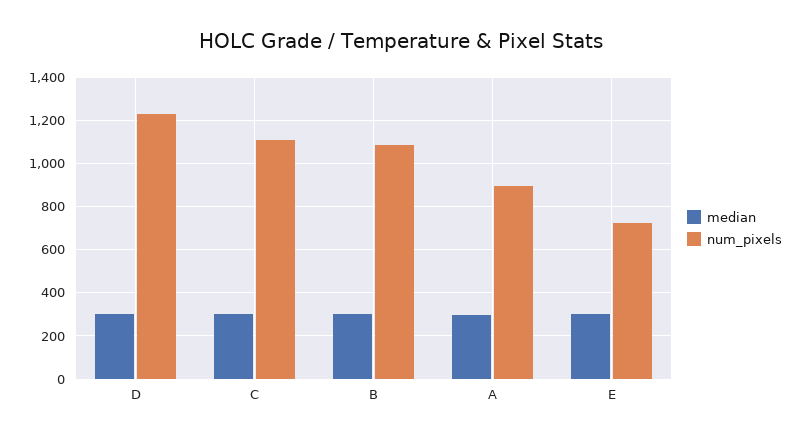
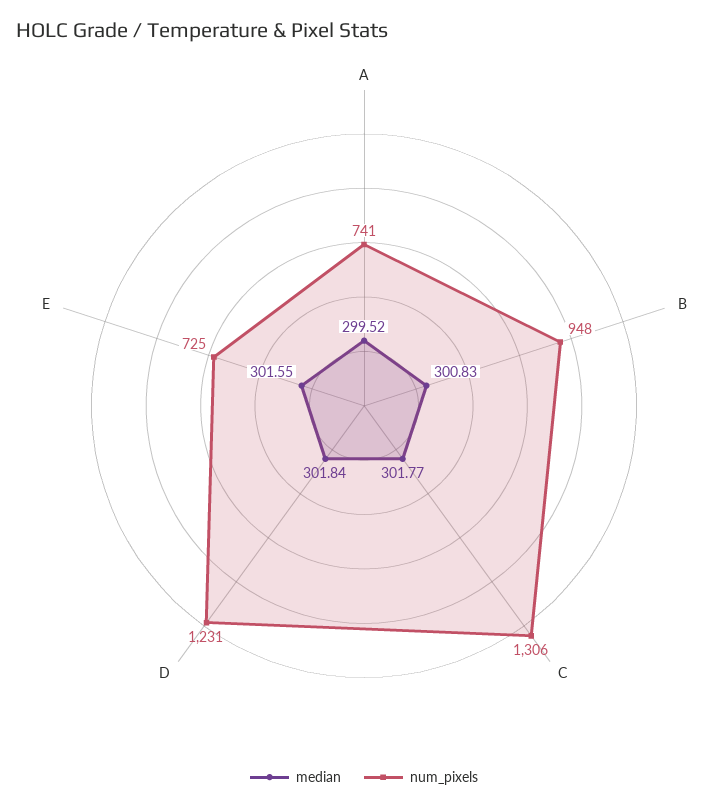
  {
    "median": {
      "D": 301.84,
      "C": 301.77,
      "B": 300.83,
      "A": 299.52,
      "E": 301.55
    },
    "num_pixels": {
      "D": 1231,
-     "C": 1100,
+     "C": 1306,
-     "B": 1100,
+     "B": 948,
-     "A": 900,
+     "A": 741,
      "E": 725
    }
  }

